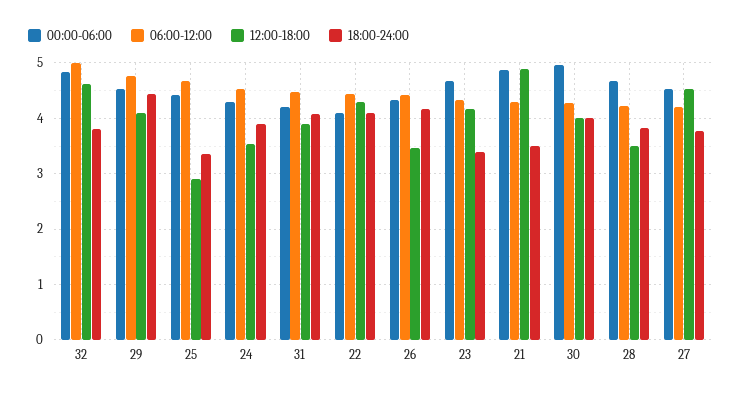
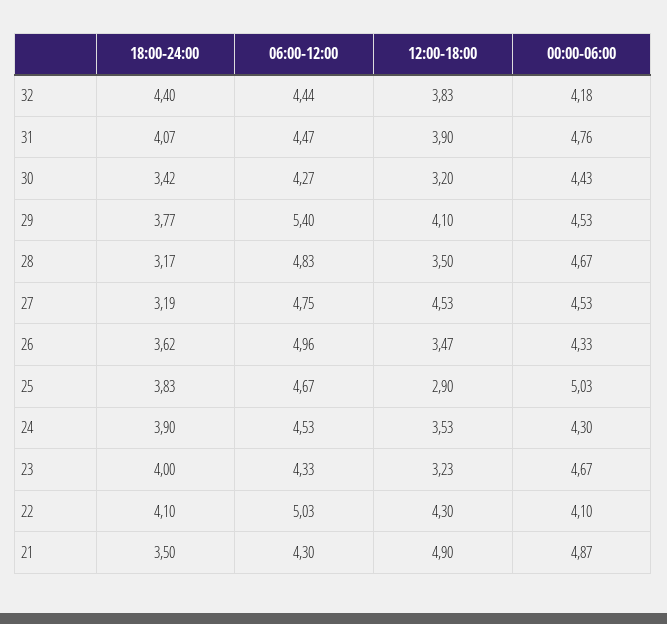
  {
    "00:00-06:00": {
-     "32": 4.8,
+     "32": 4.18,
      "29": 4.53,
-     "25": 4.4,
+     "25": 5.03,
      "24": 4.3,
-     "31": 4.2,
+     "31": 4.76,
      "22": 4.1,
      "26": 4.33,
      "23": 4.67,
      "21": 4.87,
-     "30": 5,
+     "30": 4.43,
      "28": 4.67,
      "27": 4.53
    },
    "06:00-12:00": {
-     "32": 5,
+     "32": 4.44,
-     "29": 4.8,
+     "29": 5.4,
      "25": 4.67,
      "24": 4.53,
      "31": 4.47,
-     "22": 4.4,
+     "22": 5.03,
-     "26": 4.4,
+     "26": 4.96,
      "23": 4.33,
      "21": 4.3,
      "30": 4.27,
-     "28": 4.2,
+     "28": 4.83,
-     "27": 4.2
+     "27": 4.75
    },
    "12:00-18:00": {
-     "32": 4.6,
+     "32": 3.83,
      "29": 4.1,
      "25": 2.9,
      "24": 3.53,
      "31": 3.9,
      "22": 4.3,
      "26": 3.47,
-     "23": 4.2,
+     "23": 3.23,
      "21": 4.9,
-     "30": 4,
+     "30": 3.2,
      "28": 3.5,
      "27": 4.53
    },
    "18:00-24:00": {
-     "32": 3.8,
+     "32": 4.4,
-     "29": 4.4,
+     "29": 3.77,
-     "25": 3.4,
+     "25": 3.83,
      "24": 3.9,
      "31": 4.07,
      "22": 4.1,
-     "26": 4.2,
+     "26": 3.62,
-     "23": 3.4,
+     "23": 4,
      "21": 3.5,
-     "30": 4,
+     "30": 3.42,
-     "28": 3.8,
+     "28": 3.17,
-     "27": 3.8
+     "27": 3.19
    }
  }

